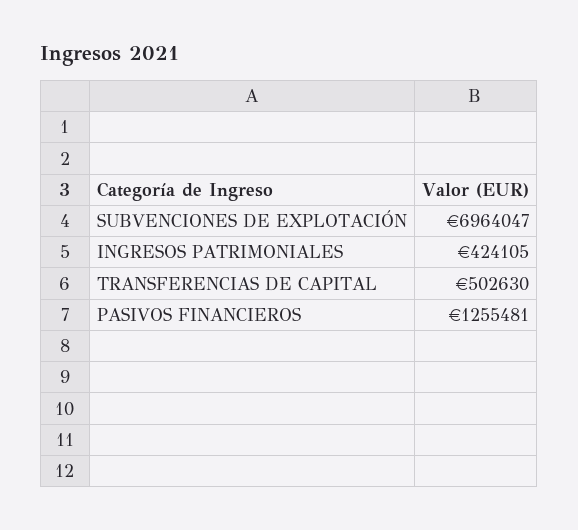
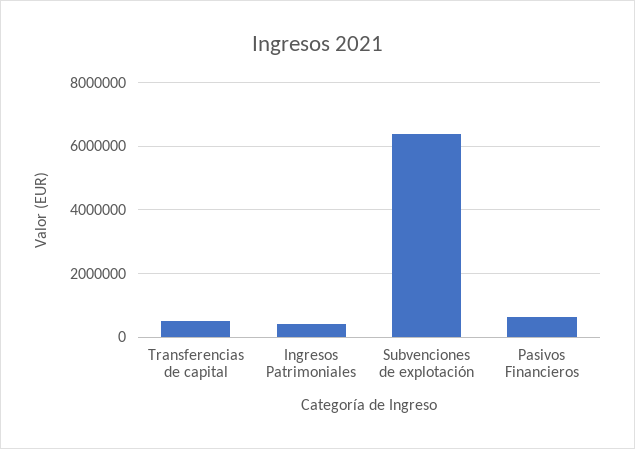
  {
-   "SUBVENCIONES DE EXPLOTACIÓN": 6964047,
+   "SUBVENCIONES DE EXPLOTACIÓN": 6400000,
    "INGRESOS PATRIMONIALES": 424105,
    "TRANSFERENCIAS DE CAPITAL": 502630,
-   "PASIVOS FINANCIEROS": 1255481
+   "PASIVOS FINANCIEROS": 600000
  }

